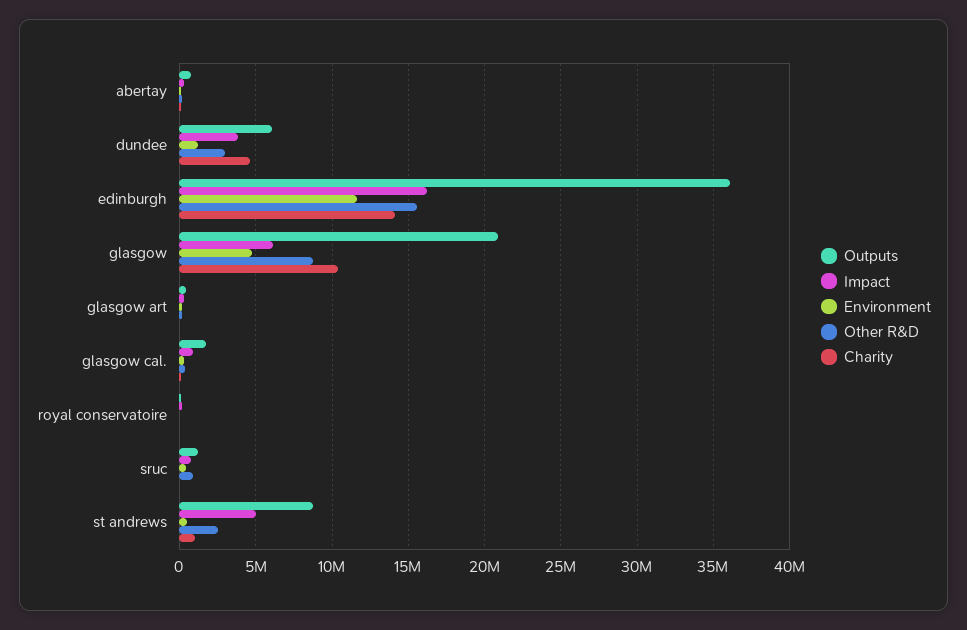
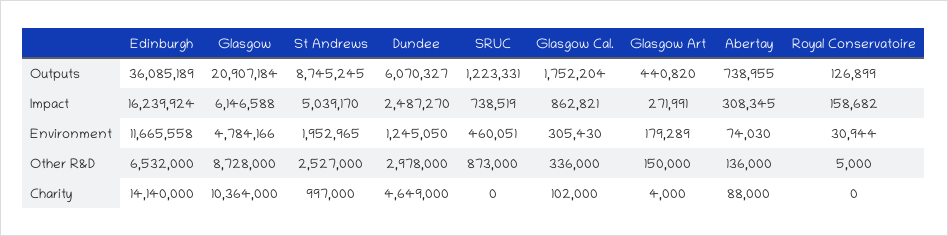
  {
    "Outputs": {
      "abertay": 738955,
      "dundee": 6070327,
      "edinburgh": 36085189,
      "glasgow": 20907184,
      "glasgow art": 440820,
      "glasgow cal.": 1752204,
      "royal conservatoire": 126899,
      "sruc": 1223331,
      "st andrews": 8745245
    },
    "Impact": {
      "abertay": 308345,
-     "dundee": 4000000,
+     "dundee": 2487270,
      "edinburgh": 16239924,
      "glasgow": 6146588,
      "glasgow art": 271991,
      "glasgow cal.": 862821,
      "royal conservatoire": 158682,
      "sruc": 738519,
      "st andrews": 5039170
    },
    "Environment": {
      "abertay": 74030,
      "dundee": 1245050,
      "edinburgh": 11665558,
      "glasgow": 4784166,
      "glasgow art": 179289,
      "glasgow cal.": 305430,
      "royal conservatoire": 30944,
      "sruc": 460051,
-     "st andrews": 500000
+     "st andrews": 1952965
    },
    "Other R&D": {
      "abertay": 136000,
      "dundee": 2978000,
-     "edinburgh": 15500000,
+     "edinburgh": 6532000,
      "glasgow": 8728000,
      "glasgow art": 150000,
      "glasgow cal.": 336000,
      "royal conservatoire": 5000,
      "sruc": 873000,
      "st andrews": 2527000
    },
    "Charity": {
      "abertay": 88000,
      "dundee": 4649000,
      "edinburgh": 14140000,
      "glasgow": 10364000,
      "glasgow art": 4000,
      "glasgow cal.": 102000,
      "royal conservatoire": 0,
      "sruc": 0,
      "st andrews": 997000
    }
  }

